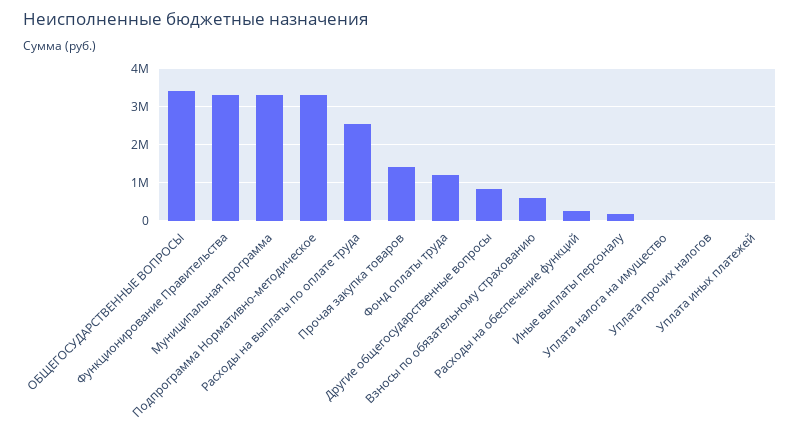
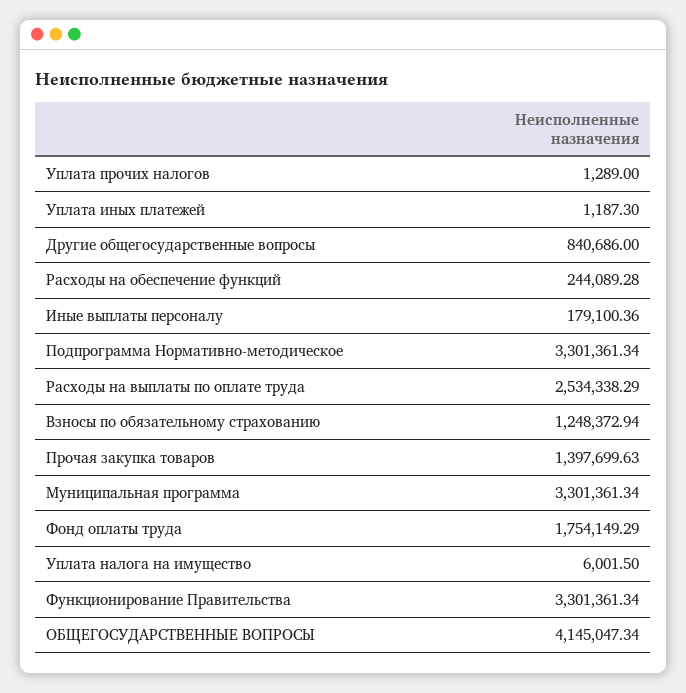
  {
-   "ОБЩЕГОСУДАРСТВЕННЫЕ ВОПРОСЫ": 3400000,
+   "ОБЩЕГОСУДАРСТВЕННЫЕ ВОПРОСЫ": 4145047.34,
    "Функционирование Правительства": 3301361.34,
    "Муниципальная программа": 3301361.34,
    "Подпрограмма Нормативно-методическое": 3301361.34,
    "Расходы на выплаты по оплате труда": 2534338.29,
    "Прочая закупка товаров": 1397699.63,
-   "Фонд оплаты труда": 1200000,
+   "Фонд оплаты труда": 1754149.29,
    "Другие общегосударственные вопросы": 840686,
-   "Взносы по обязательному страхованию": 600000,
+   "Взносы по обязательному страхованию": 1248372.94,
    "Расходы на обеспечение функций": 244089.28,
    "Иные выплаты персоналу": 179100.36,
    "Уплата налога на имущество": 6001.5,
    "Уплата прочих налогов": 1289,
    "Уплата иных платежей": 1187.3
  }

